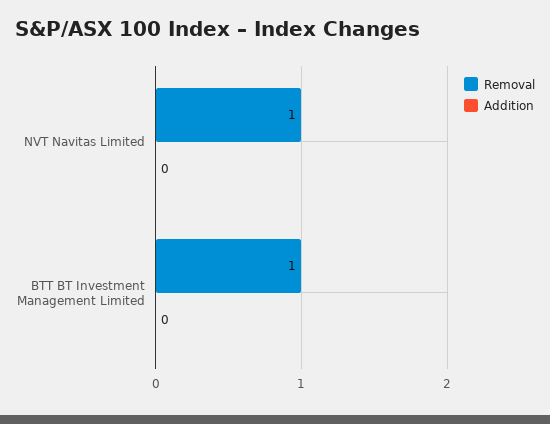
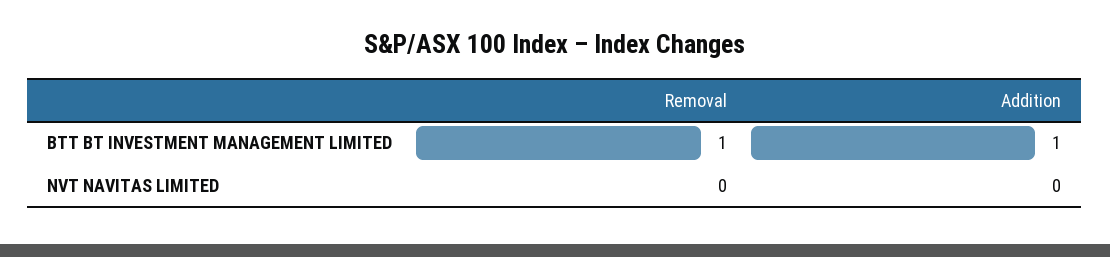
  {
    "Removal": {
-     "NVT Navitas Limited": 1,
+     "NVT Navitas Limited": 0,
      "BTT BT Investment Management Limited": 1
    },
    "Addition": {
      "NVT Navitas Limited": 0,
-     "BTT BT Investment Management Limited": 0
+     "BTT BT Investment Management Limited": 1
    }
  }

